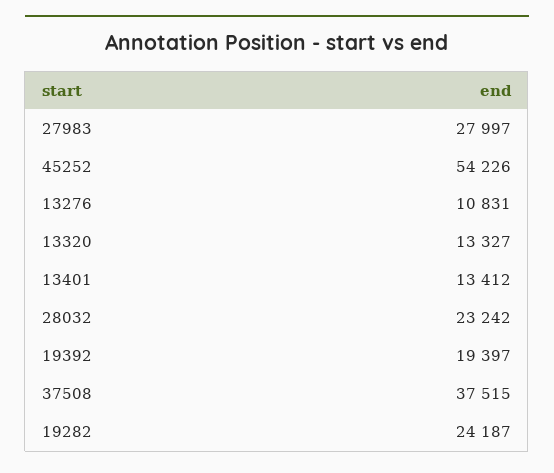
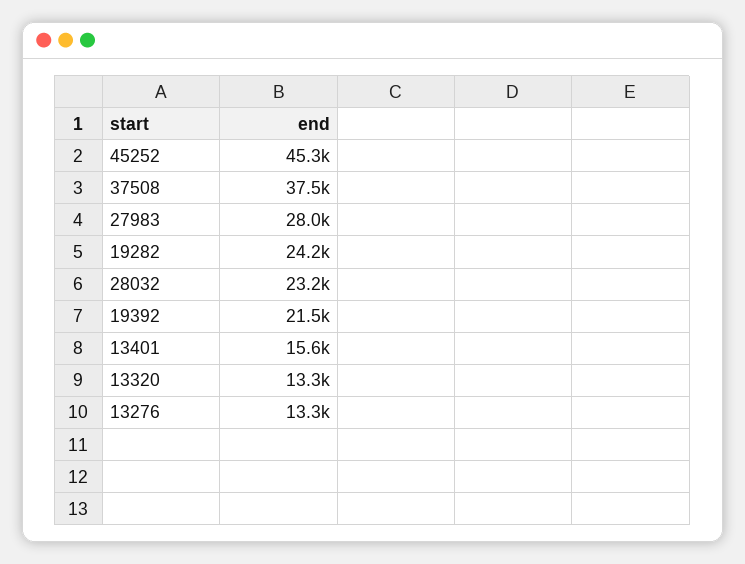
  {
    "27983": 27997,
-   "45252": 54226,
+   "45252": 45300,
-   "13276": 10831,
+   "13276": 13300,
    "13320": 13327,
-   "13401": 13412,
+   "13401": 15600,
    "28032": 23242,
-   "19392": 19397,
+   "19392": 21500,
    "37508": 37515,
    "19282": 24187
  }

